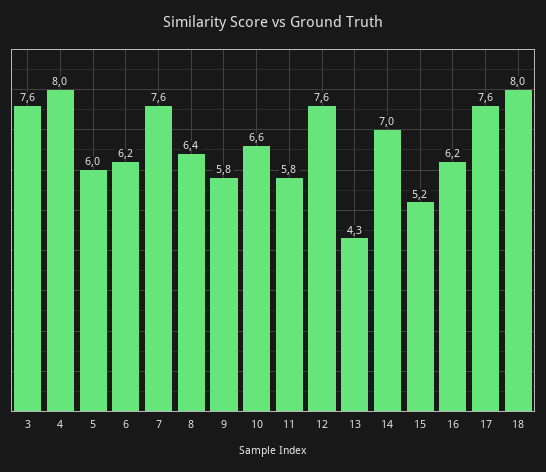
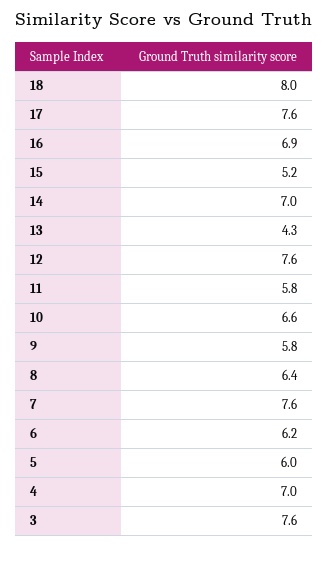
  {
    "3": 7.6,
-   "4": 8,
+   "4": 7,
    "5": 6,
    "6": 6.2,
    "7": 7.6,
    "8": 6.4,
    "9": 5.8,
    "10": 6.6,
    "11": 5.8,
    "12": 7.6,
    "13": 4.3,
    "14": 7,
    "15": 5.2,
-   "16": 6.2,
+   "16": 6.9,
    "17": 7.6,
    "18": 8
  }

